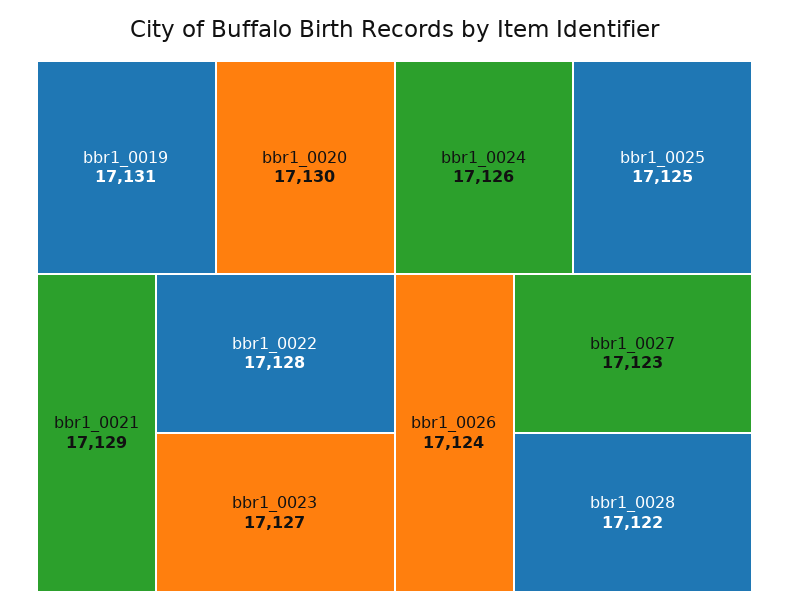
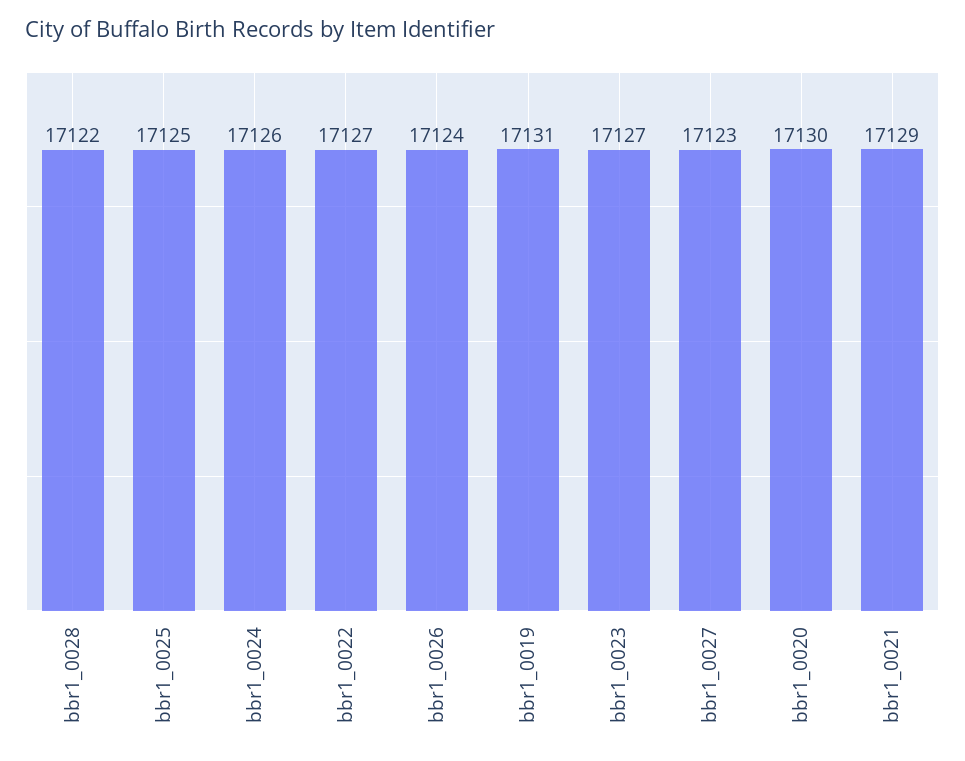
  {
    "bbr1_0019": 17131,
    "bbr1_0020": 17130,
    "bbr1_0021": 17129,
-   "bbr1_0022": 17128,
+   "bbr1_0022": 17127,
    "bbr1_0023": 17127,
    "bbr1_0024": 17126,
    "bbr1_0025": 17125,
    "bbr1_0026": 17124,
    "bbr1_0027": 17123,
    "bbr1_0028": 17122
  }

